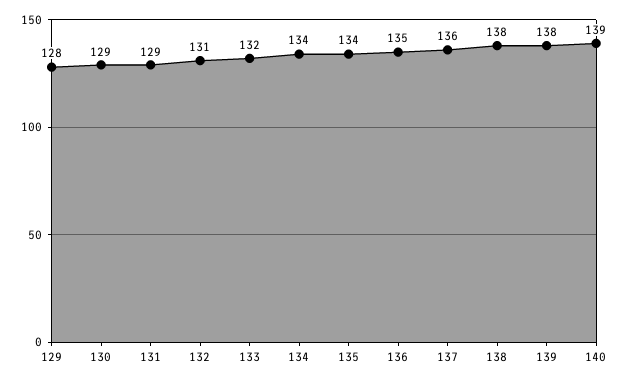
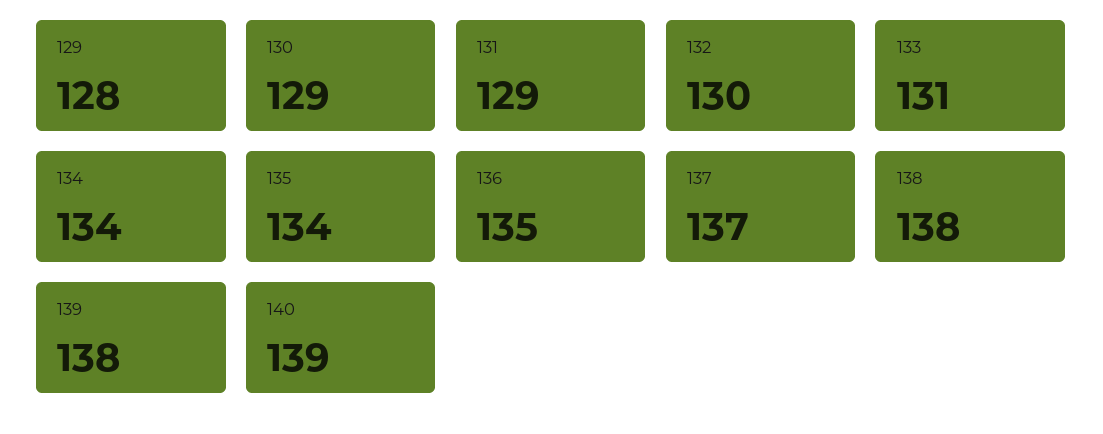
  {
    "129": 128,
    "130": 129,
    "131": 129,
-   "132": 131,
+   "132": 130,
-   "133": 132,
+   "133": 131,
    "134": 134,
    "135": 134,
    "136": 135,
-   "137": 136,
+   "137": 137,
    "138": 138,
    "139": 138,
    "140": 139
  }

